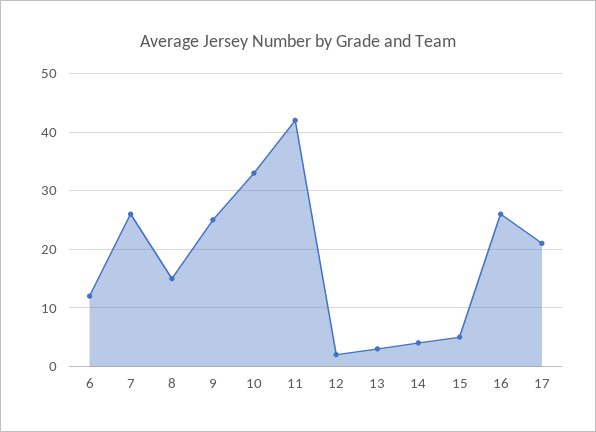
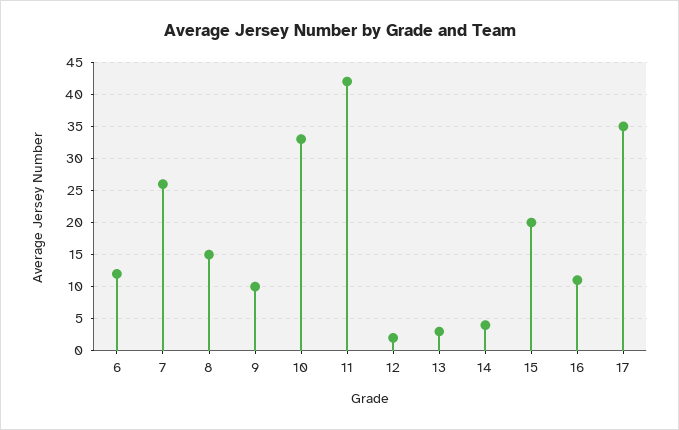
  {
    "6": 12,
    "7": 26,
    "8": 15,
-   "9": 25,
+   "9": 10,
    "10": 33,
    "11": 42,
    "12": 2,
    "13": 3,
    "14": 4,
-   "15": 5,
+   "15": 20,
-   "16": 25,
+   "16": 11,
-   "17": 20
+   "17": 35
  }

